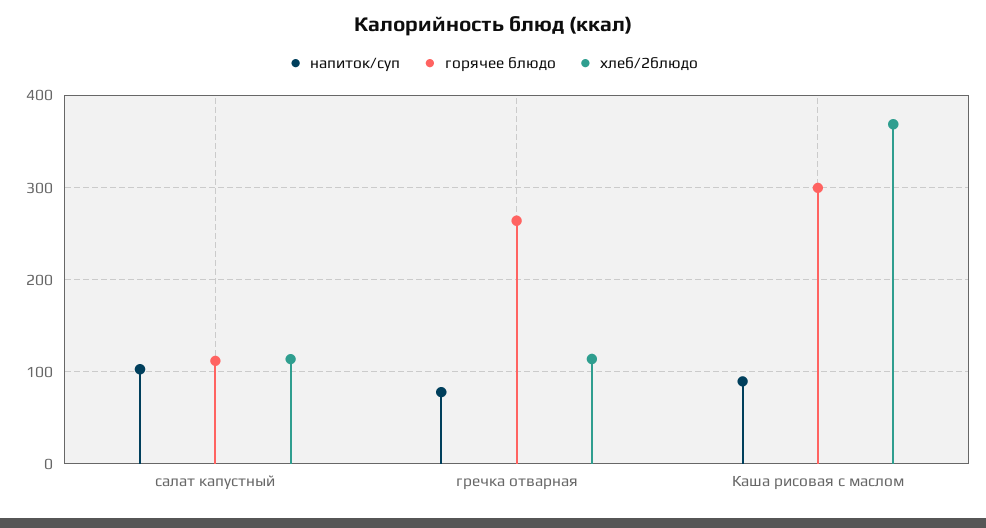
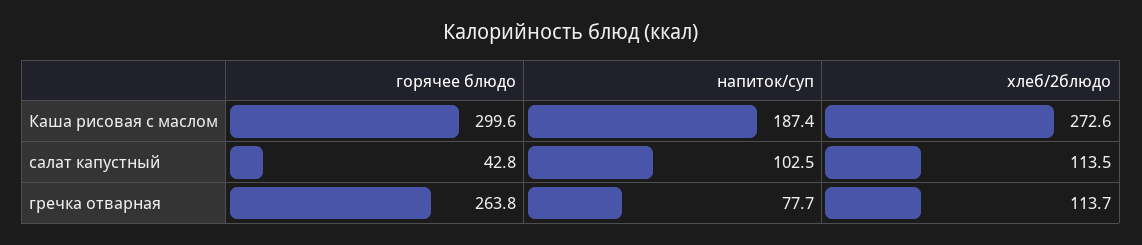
  {
    "напиток/суп": {
      "салат капустный": 102.5,
      "гречка отварная": 77.7,
-     "Каша рисовая с маслом": 90
+     "Каша рисовая с маслом": 187.4
    },
    "горячее блюдо": {
-     "салат капустный": 110,
+     "салат капустный": 42.8,
      "гречка отварная": 263.8,
      "Каша рисовая с маслом": 299.6
    },
    "хлеб/2блюдо": {
      "салат капустный": 113.5,
      "гречка отварная": 113.7,
-     "Каша рисовая с маслом": 370
+     "Каша рисовая с маслом": 272.6
    }
  }

